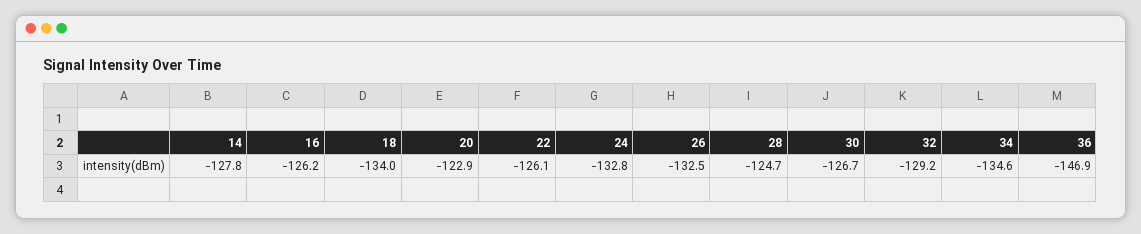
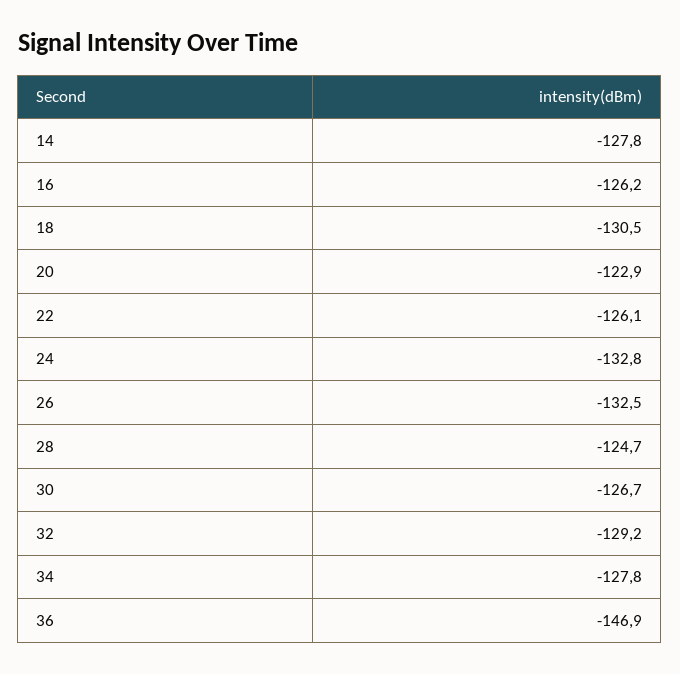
  {
    "14": -127.8,
    "16": -126.2,
-   "18": -134,
+   "18": -130.5,
    "20": -122.9,
    "22": -126.1,
    "24": -132.8,
    "26": -132.5,
    "28": -124.7,
    "30": -126.7,
    "32": -129.2,
-   "34": -134.6,
+   "34": -127.8,
    "36": -146.9
  }

